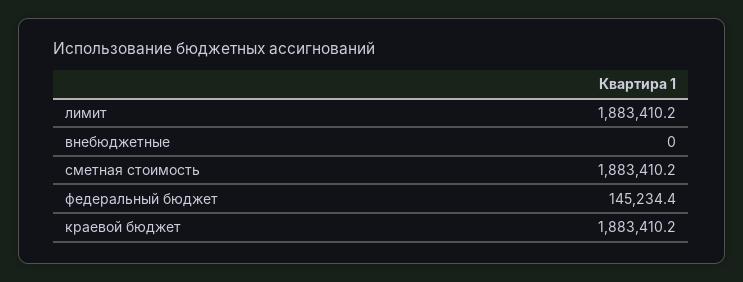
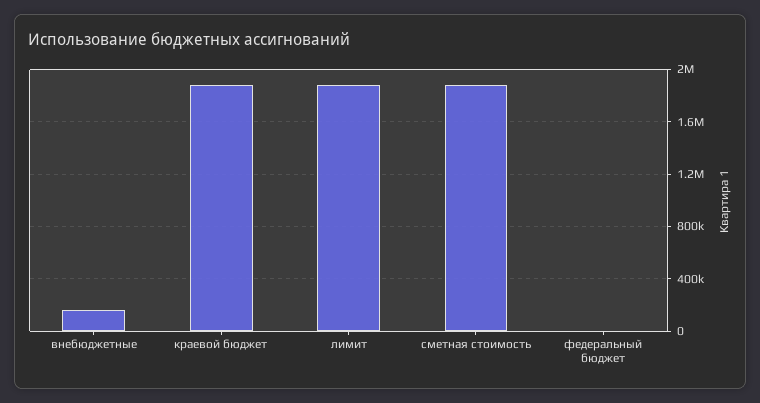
  {
    "лимит": 1883410.2,
-   "внебюджетные": 0,
+   "внебюджетные": 150000,
    "сметная стоимость": 1883410.2,
-   "федеральный бюджет": 145234.4,
+   "федеральный бюджет": 0,
    "краевой бюджет": 1883410.2
  }

